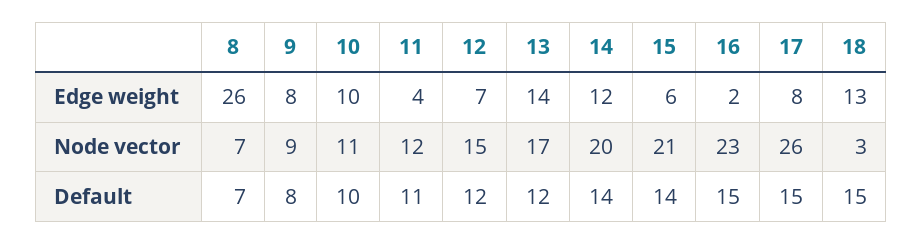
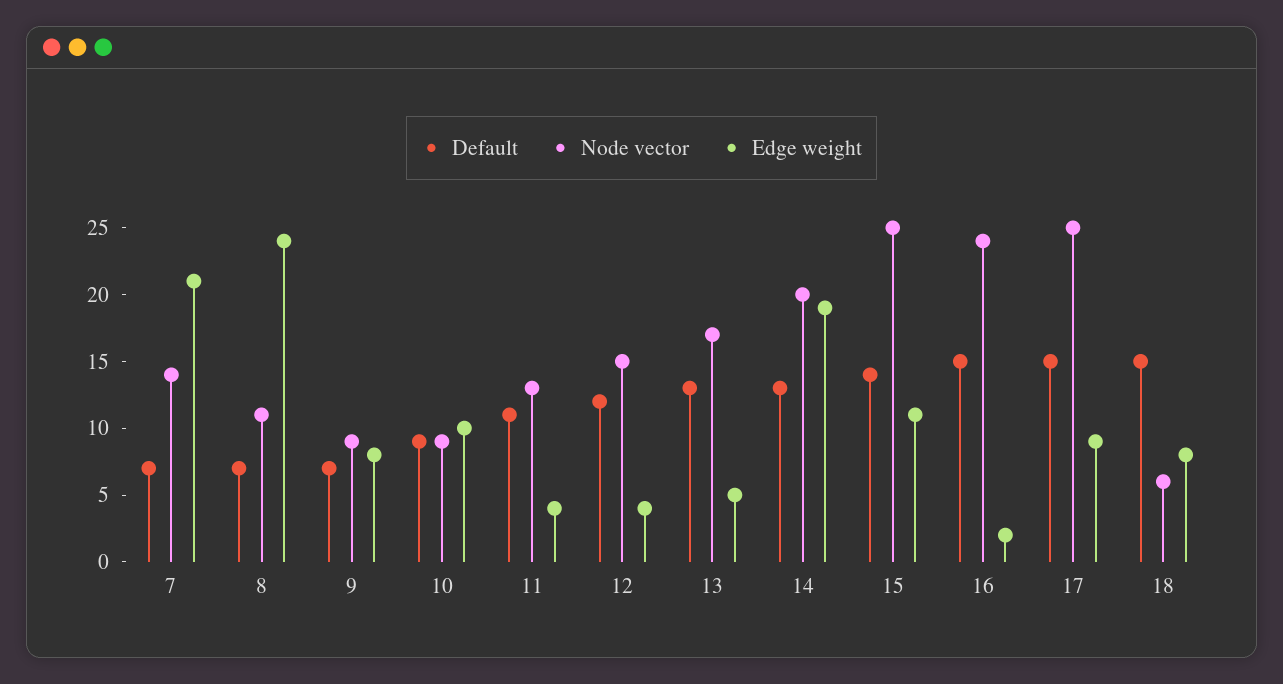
  {
    "Edge weight": {
-     "8": 26,
+     "8": 24,
      "9": 8,
      "10": 10,
      "11": 4,
-     "12": 7,
+     "12": 4,
-     "13": 14,
+     "13": 5,
-     "14": 12,
+     "14": 19,
-     "15": 6,
+     "15": 11,
      "16": 2,
-     "17": 8,
+     "17": 9,
-     "18": 13
+     "18": 8,
+     "7": 21
    },
    "Node vector": {
-     "8": 7,
+     "8": 11,
      "9": 9,
-     "10": 11,
+     "10": 9,
-     "11": 12,
+     "11": 13,
      "12": 15,
      "13": 17,
      "14": 20,
-     "15": 21,
+     "15": 25,
-     "16": 23,
+     "16": 24,
-     "17": 26,
+     "17": 25,
-     "18": 3
+     "18": 6,
+     "7": 14
    },
    "Default": {
      "8": 7,
-     "9": 8,
+     "9": 7,
-     "10": 10,
+     "10": 9,
      "11": 11,
      "12": 12,
-     "13": 12,
+     "13": 13,
-     "14": 14,
+     "14": 13,
      "15": 14,
      "16": 15,
      "17": 15,
-     "18": 15
+     "18": 15,
+     "7": 7
    }
  }

